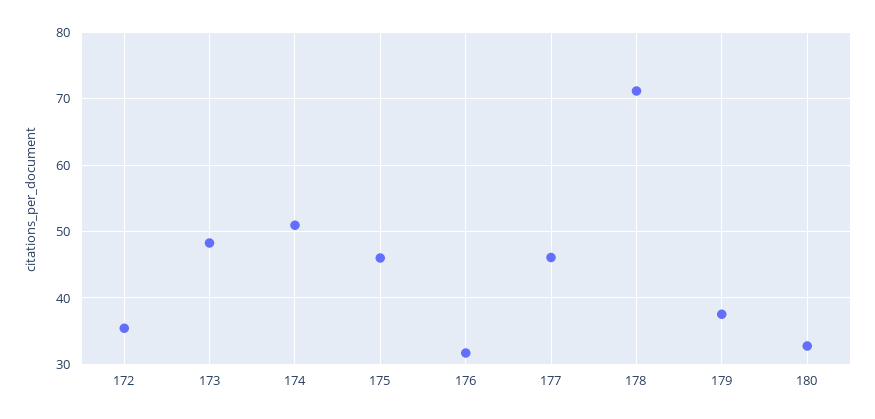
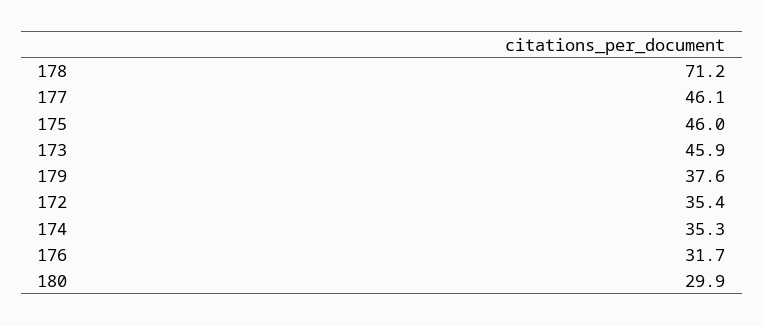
  {
    "172": 35.4,
-   "173": 48,
+   "173": 45.9,
-   "174": 51,
+   "174": 35.3,
    "175": 46,
    "176": 31.7,
    "177": 46.1,
    "178": 71.2,
    "179": 37.6,
-   "180": 33
+   "180": 29.9
  }

